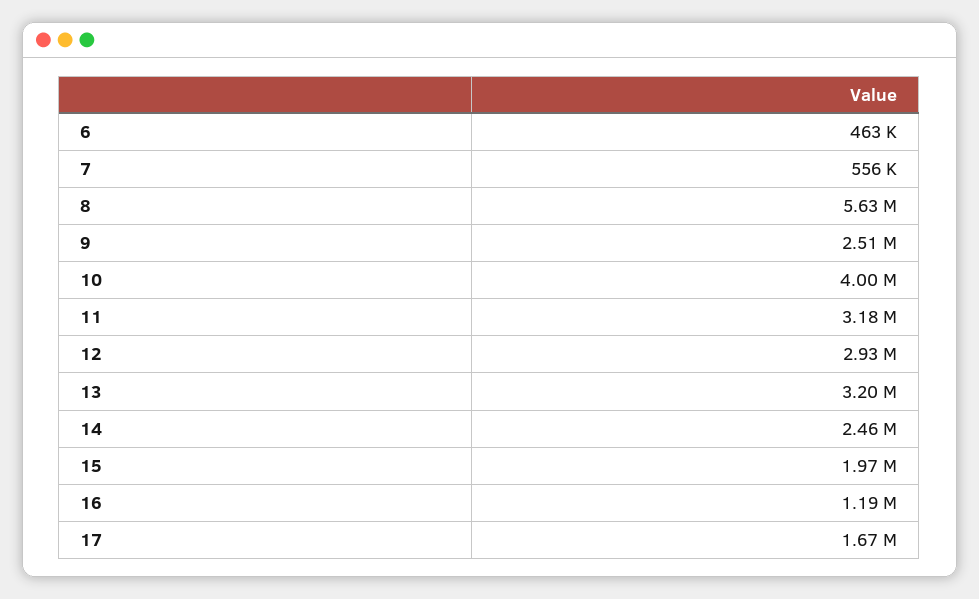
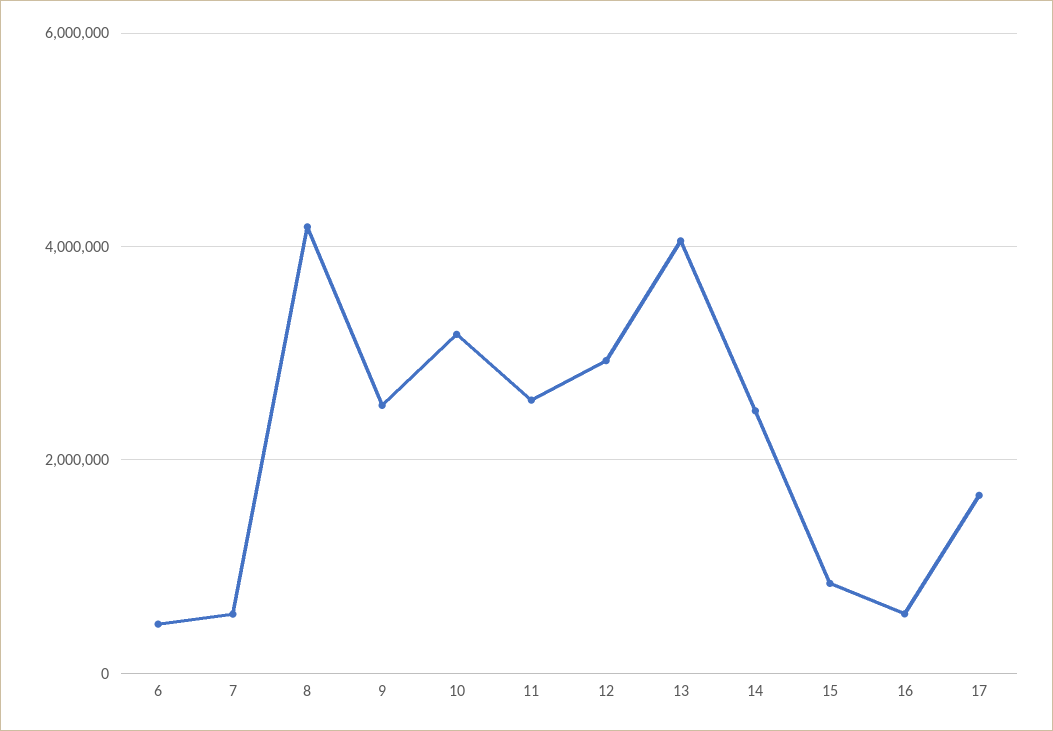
  {
    "6": 463000,
    "7": 556000,
-   "8": 5630000,
+   "8": 4200000,
    "9": 2510000,
-   "10": 4000000,
+   "10": 3200000,
-   "11": 3180000,
+   "11": 2600000,
    "12": 2930000,
-   "13": 3200000,
+   "13": 4000000,
    "14": 2460000,
-   "15": 1970000,
+   "15": 800000,
-   "16": 1190000,
+   "16": 600000,
    "17": 1670000
  }

